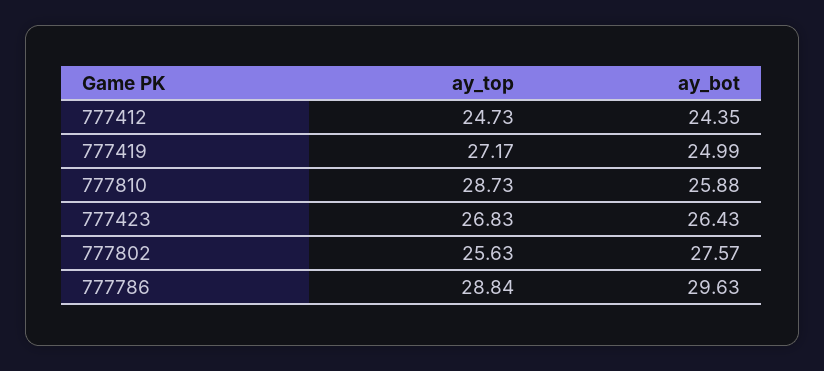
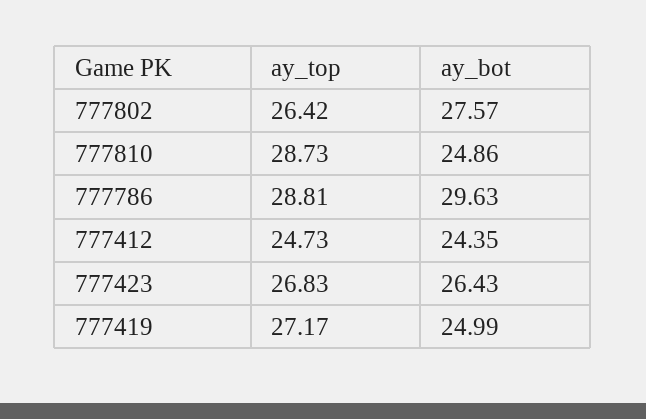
  {
    "ay_top": {
      "777412": 24.73,
      "777419": 27.17,
      "777810": 28.73,
      "777423": 26.83,
-     "777802": 25.63,
+     "777802": 26.42,
-     "777786": 28.84
+     "777786": 28.81
    },
    "ay_bot": {
      "777412": 24.35,
      "777419": 24.99,
-     "777810": 25.88,
+     "777810": 24.86,
      "777423": 26.43,
      "777802": 27.57,
      "777786": 29.63
    }
  }

